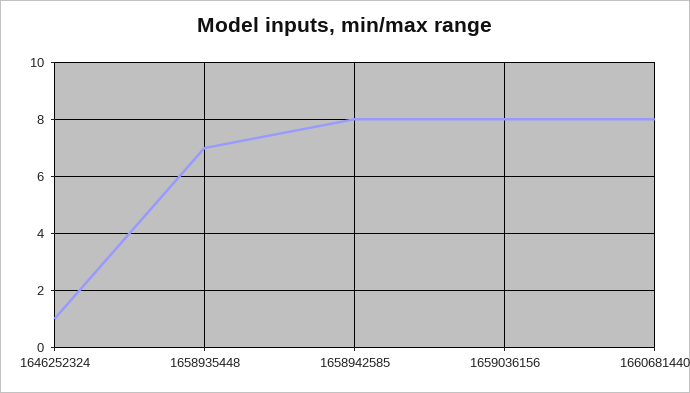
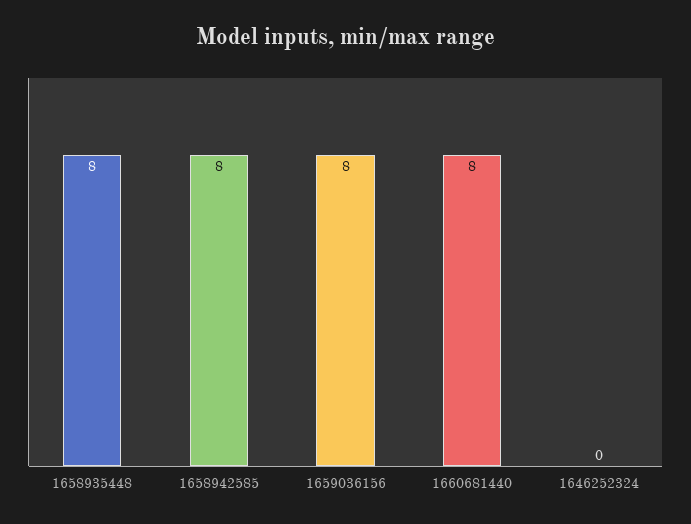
  {
-   "1646252324": 1,
+   "1646252324": 0,
-   "1658935448": 7,
+   "1658935448": 8,
    "1658942585": 8,
    "1659036156": 8,
    "1660681440": 8
  }

